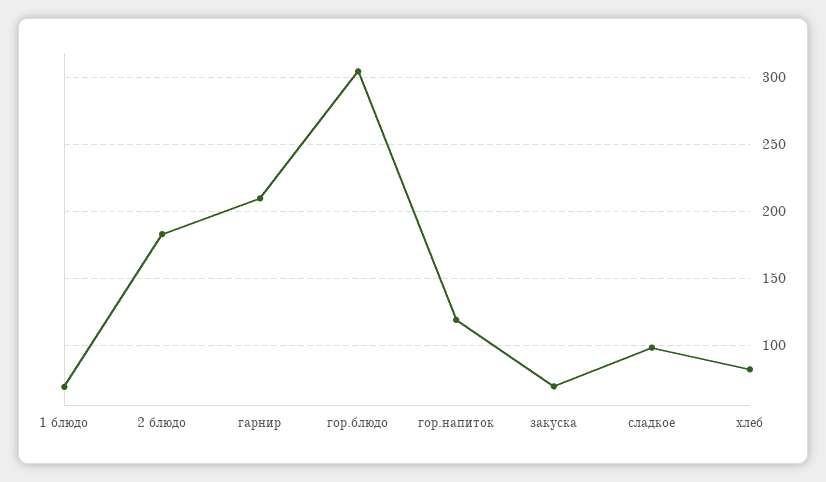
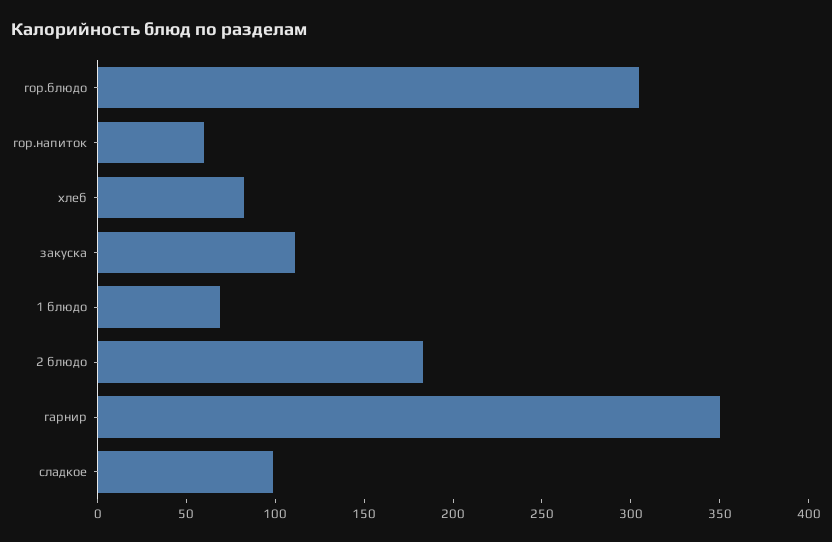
  {
    "1 блюдо": 70,
    "2 блюдо": 185,
-   "гарнир": 210,
+   "гарнир": 350,
    "гор.блюдо": 305,
-   "гор.напиток": 120,
+   "гор.напиток": 60,
-   "закуска": 70,
+   "закуска": 110,
    "сладкое": 100,
    "хлеб": 80
  }

